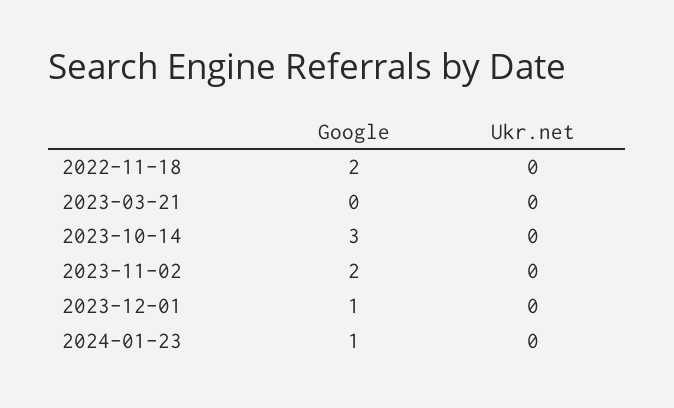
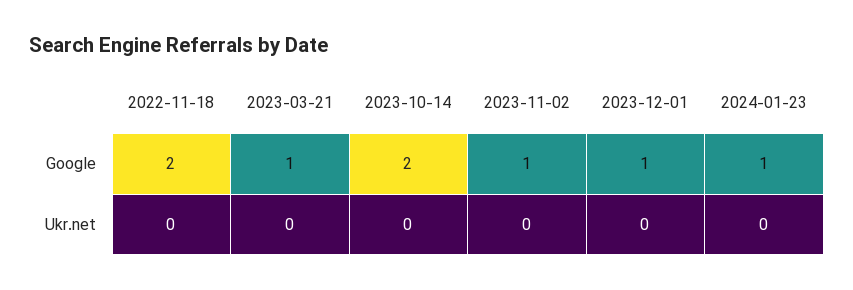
  {
    "Google": {
      "2022-11-18": 2,
-     "2023-03-21": 0,
+     "2023-03-21": 1,
-     "2023-10-14": 3,
+     "2023-10-14": 2,
-     "2023-11-02": 2,
+     "2023-11-02": 1,
      "2023-12-01": 1,
      "2024-01-23": 1
    },
    "Ukr.net": {
      "2022-11-18": 0,
      "2023-03-21": 0,
      "2023-10-14": 0,
      "2023-11-02": 0,
      "2023-12-01": 0,
      "2024-01-23": 0
    }
  }

